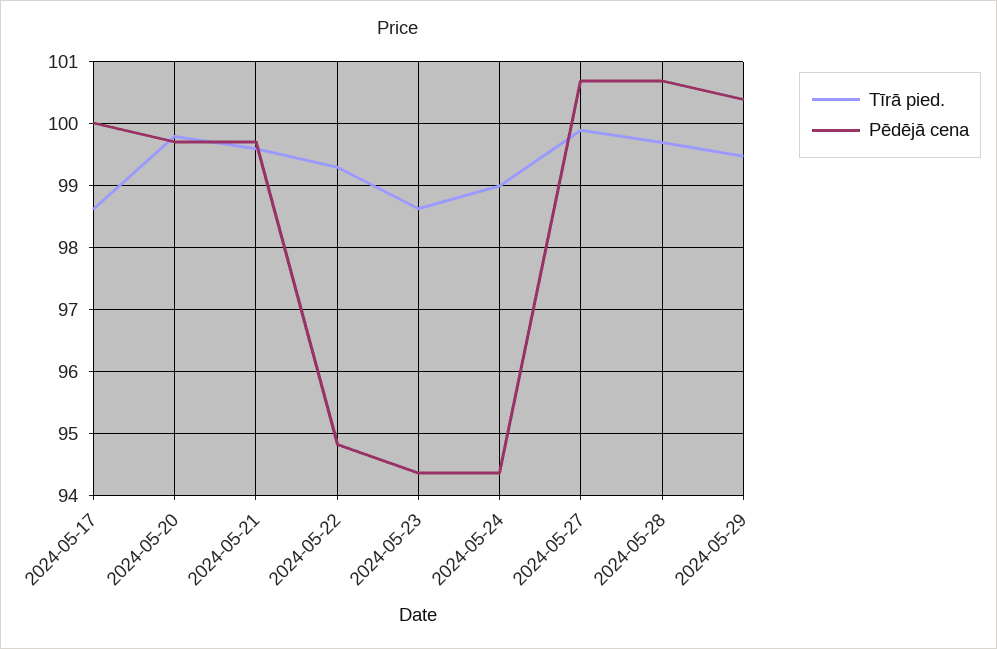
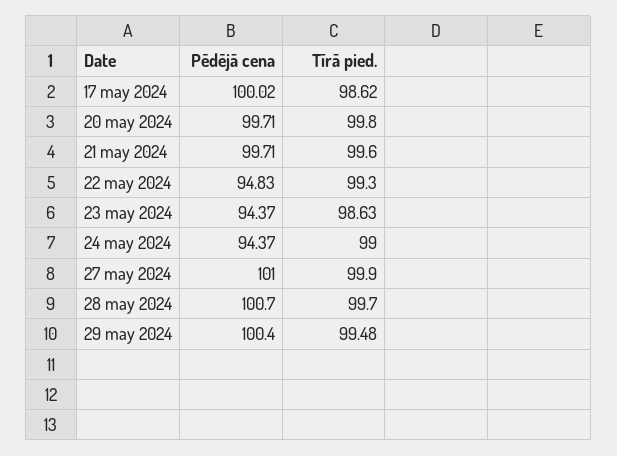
  {
    "Tīrā pied.": {
      "2024-05-17": 98.62,
      "2024-05-20": 99.8,
      "2024-05-21": 99.6,
      "2024-05-22": 99.3,
      "2024-05-23": 98.63,
      "2024-05-24": 99,
      "2024-05-27": 99.9,
      "2024-05-28": 99.7,
      "2024-05-29": 99.48
    },
    "Pēdējā cena": {
      "2024-05-17": 100.02,
      "2024-05-20": 99.71,
      "2024-05-21": 99.71,
      "2024-05-22": 94.83,
      "2024-05-23": 94.37,
      "2024-05-24": 94.37,
-     "2024-05-27": 100.7,
+     "2024-05-27": 101,
      "2024-05-28": 100.7,
      "2024-05-29": 100.4
    }
  }

